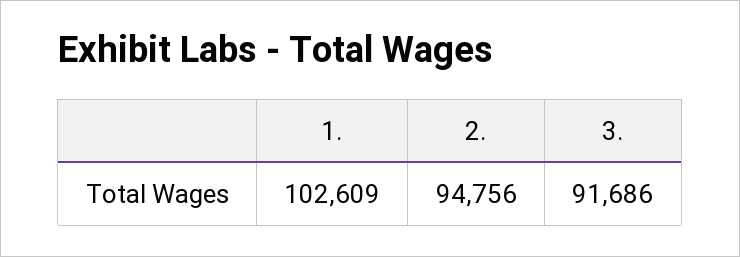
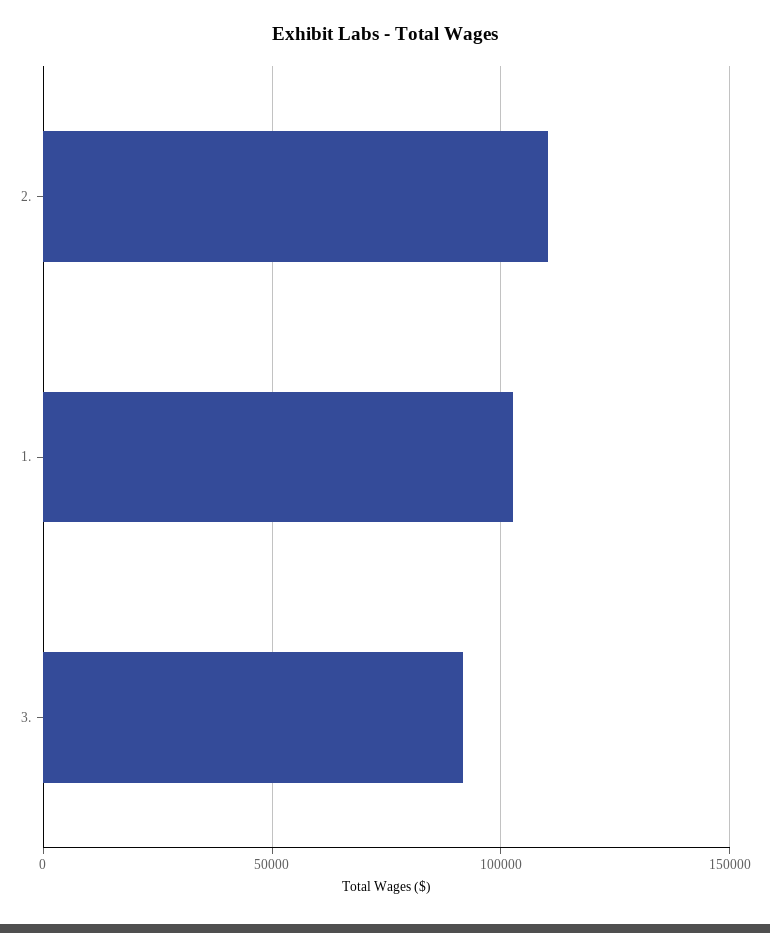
  {
    "1.": 102609,
-   "2.": 94756,
+   "2.": 110000,
    "3.": 91686
  }

